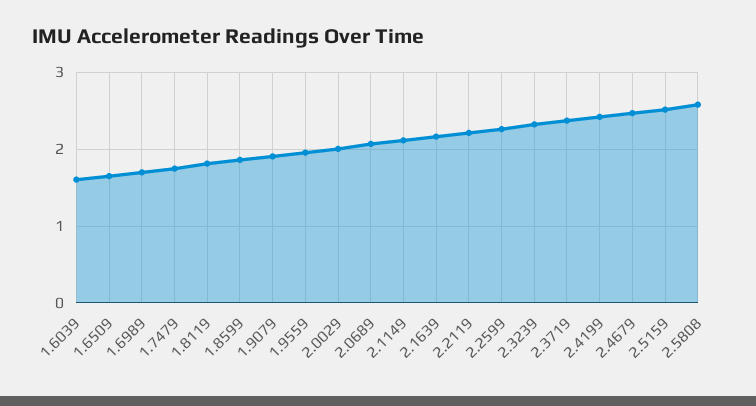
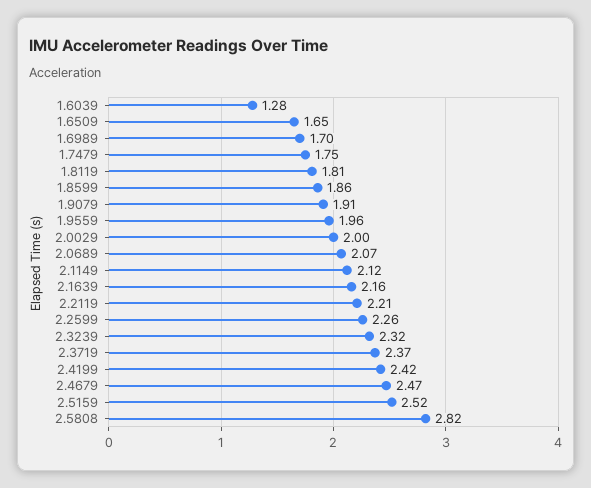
  {
-   "1.6039": 1.6,
+   "1.6039": 1.28,
    "1.6509": 1.65,
    "1.6989": 1.7,
    "1.7479": 1.75,
    "1.8119": 1.81,
    "1.8599": 1.86,
    "1.9079": 1.91,
    "1.9559": 1.96,
    "2.0029": 2,
    "2.0689": 2.07,
    "2.1149": 2.12,
    "2.1639": 2.16,
    "2.2119": 2.21,
    "2.2599": 2.26,
    "2.3239": 2.32,
    "2.3719": 2.37,
    "2.4199": 2.42,
    "2.4679": 2.47,
    "2.5159": 2.52,
-   "2.5808": 2.6
+   "2.5808": 2.82
  }

